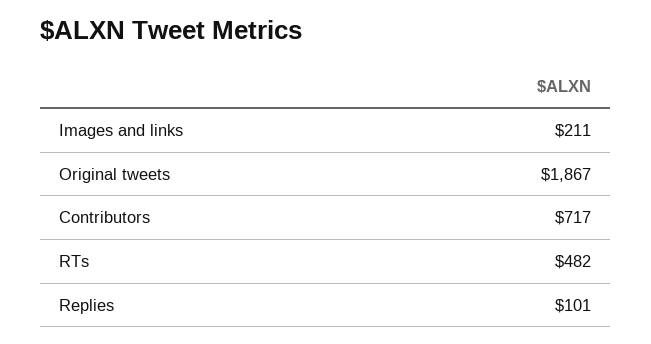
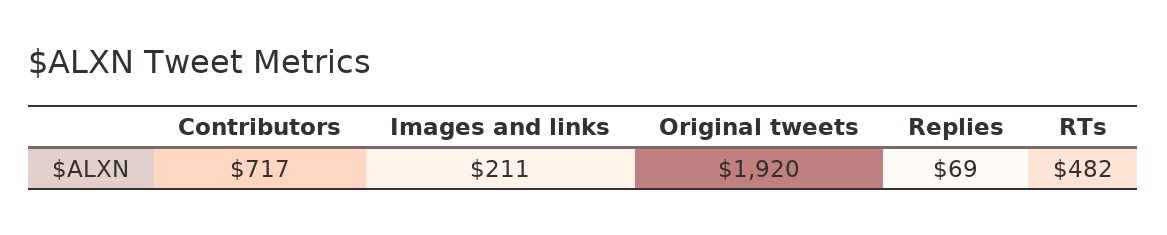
  {
    "Images and links": 211,
-   "Original tweets": 1867,
+   "Original tweets": 1920,
    "Contributors": 717,
    "RTs": 482,
-   "Replies": 101
+   "Replies": 69
  }

